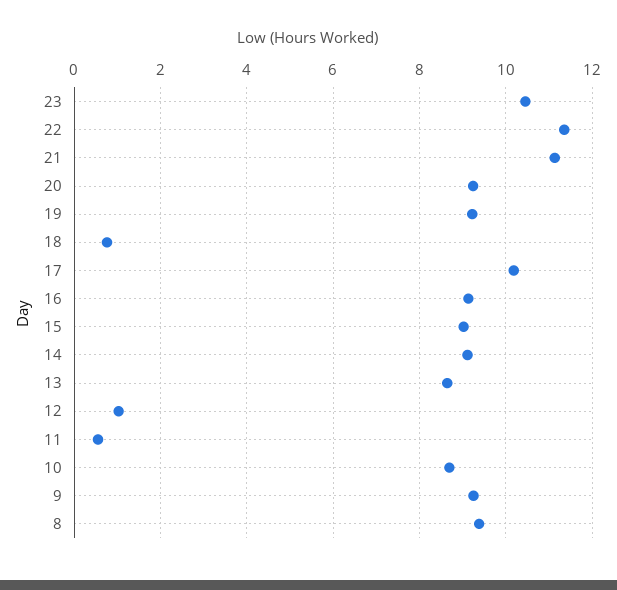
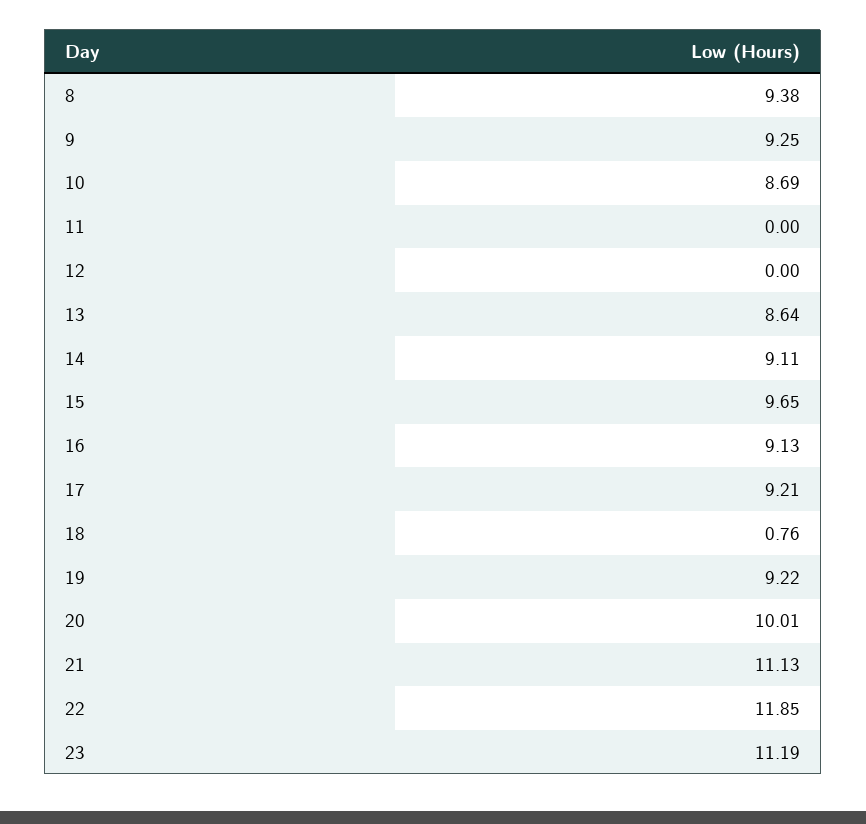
  {
-   "23": 10.4,
+   "23": 11.19,
-   "22": 11.4,
+   "22": 11.85,
    "21": 11.13,
-   "20": 9.2,
+   "20": 10.01,
    "19": 9.22,
    "18": 0.76,
-   "17": 10.2,
+   "17": 9.21,
    "16": 9.13,
-   "15": 9,
+   "15": 9.65,
    "14": 9.11,
    "13": 8.64,
-   "12": 1,
+   "12": 0,
-   "11": 0.6,
+   "11": 0,
    "10": 8.69,
    "9": 9.25,
    "8": 9.38
  }

